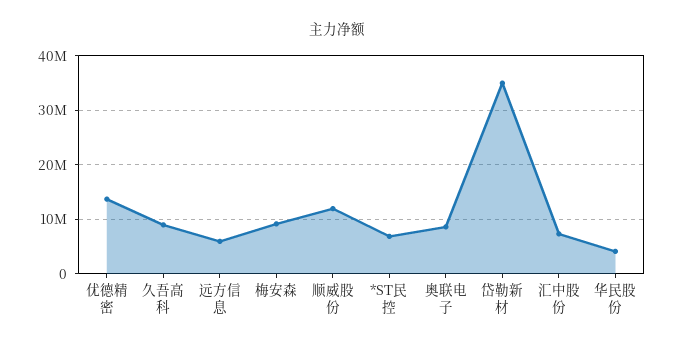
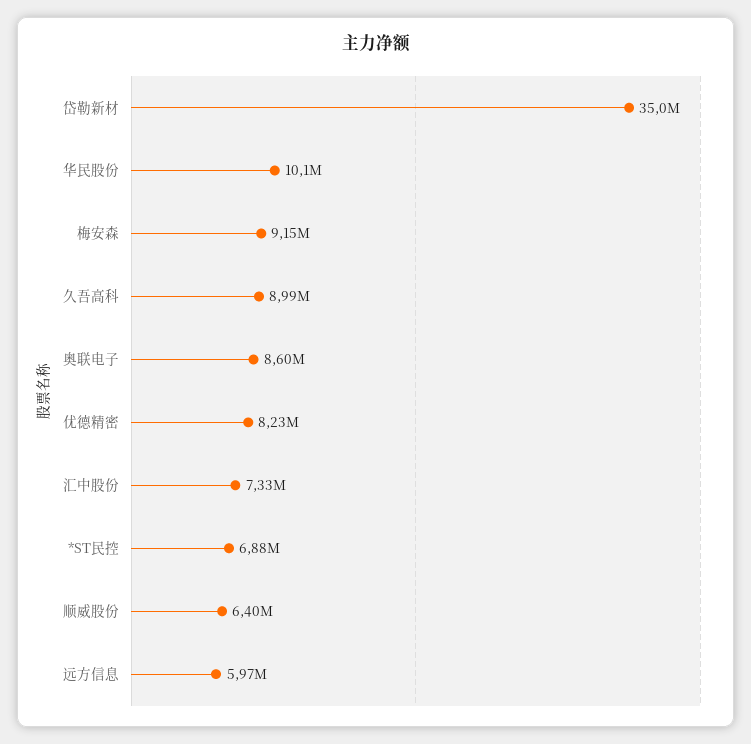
  {
-   "优德精密": 14000000,
+   "优德精密": 8230000,
    "久吾高科": 8990000,
    "远方信息": 5970000,
    "梅安森": 9150000,
-   "顺威股份": 12000000,
+   "顺威股份": 6400000,
    "*ST民控": 6880000,
    "奥联电子": 8600000,
    "岱勒新材": 35000000,
    "汇中股份": 7330000,
-   "华民股份": 4000000
+   "华民股份": 10100000
  }

